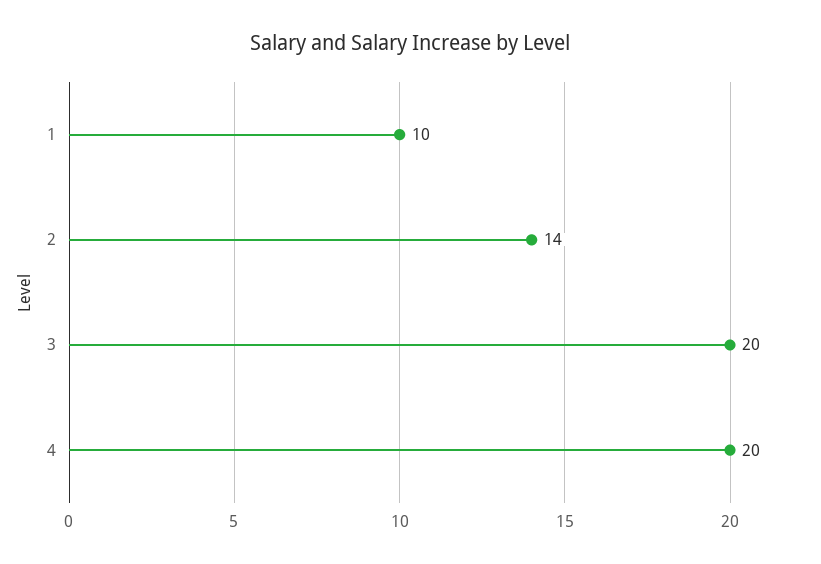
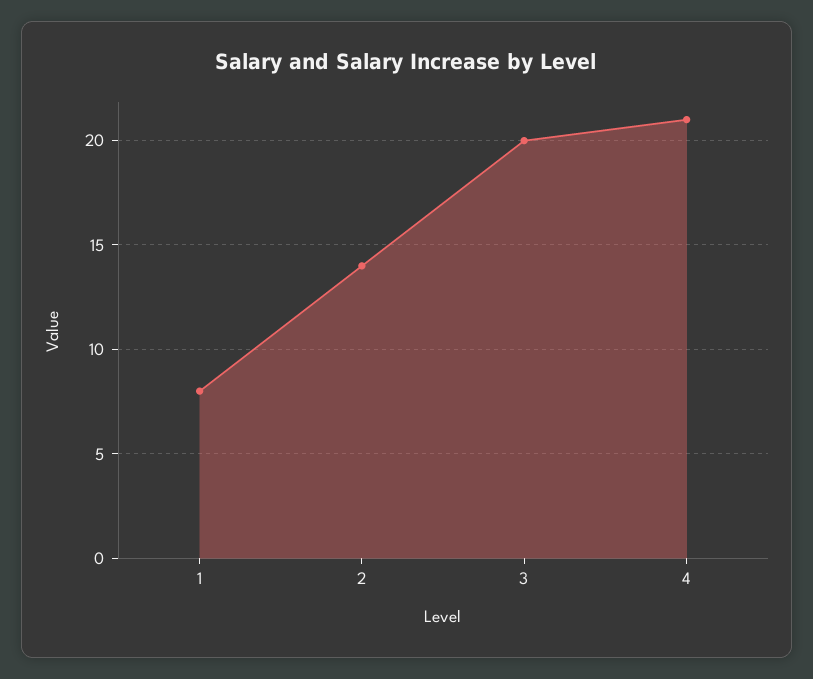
  {
-   "1": 10,
+   "1": 8,
    "2": 14,
    "3": 20,
-   "4": 20
+   "4": 21
  }

